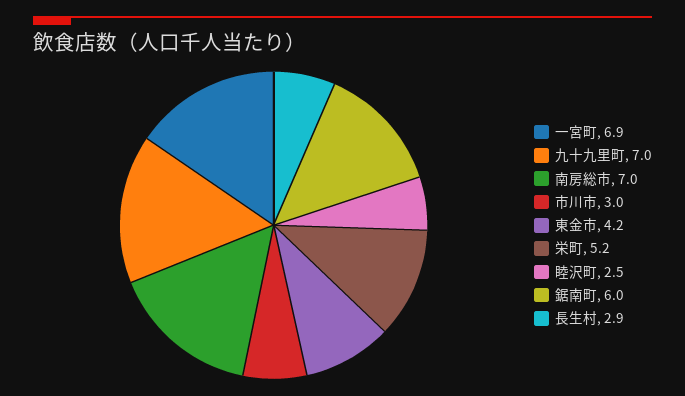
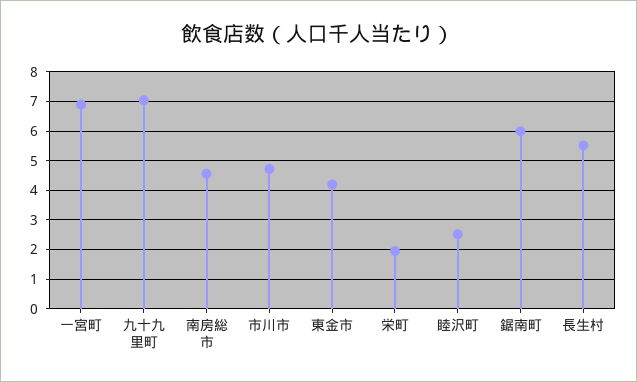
  {
    "一宮町": 6.9,
    "九十九里町": 7,
-   "南房総市": 7,
+   "南房総市": 4.5,
-   "市川市": 3,
+   "市川市": 4.75,
    "東金市": 4.2,
-   "栄町": 5.2,
+   "栄町": 2,
    "睦沢町": 2.5,
    "鋸南町": 6,
-   "長生村": 2.9
+   "長生村": 5.5
  }

